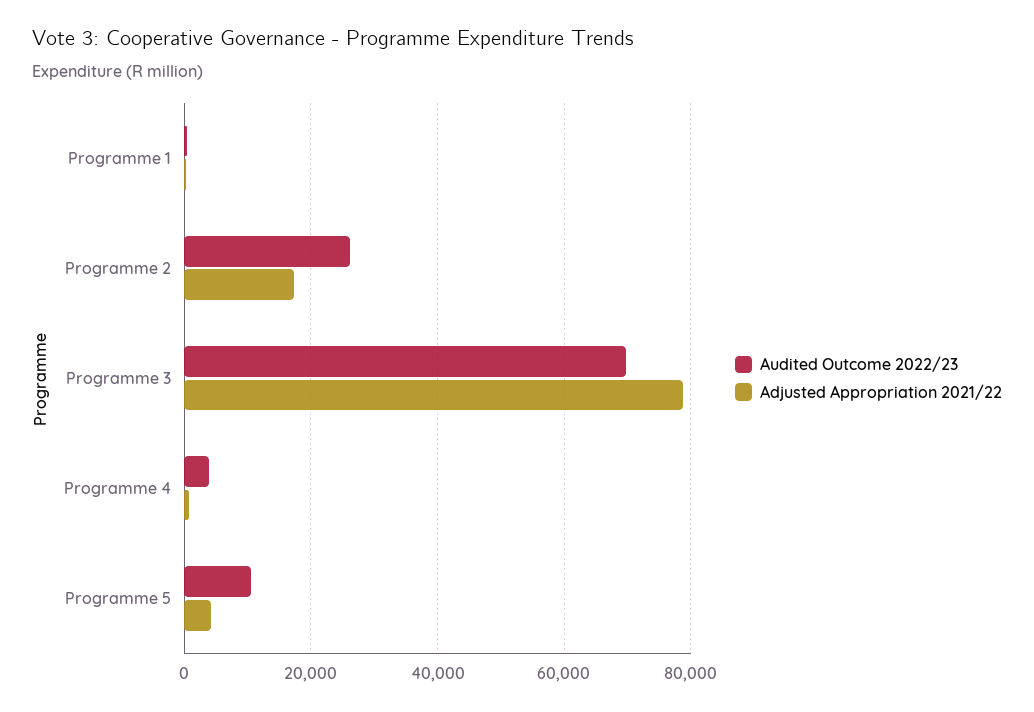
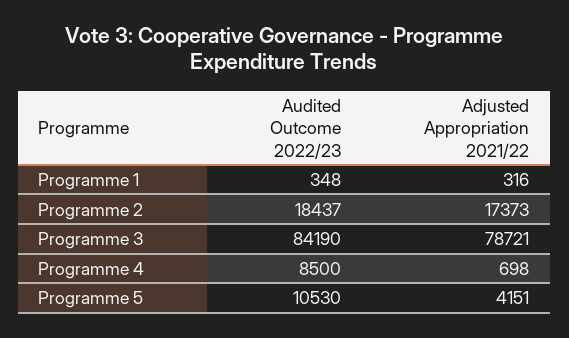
  {
    "Audited Outcome 2022/23": {
      "Programme 1": 348,
-     "Programme 2": 26000,
+     "Programme 2": 18437,
-     "Programme 3": 70000,
+     "Programme 3": 84190,
-     "Programme 4": 4000,
+     "Programme 4": 8500,
      "Programme 5": 10530
    },
    "Adjusted Appropriation 2021/22": {
      "Programme 1": 316,
      "Programme 2": 17373,
      "Programme 3": 78721,
      "Programme 4": 698,
      "Programme 5": 4151
    }
  }

